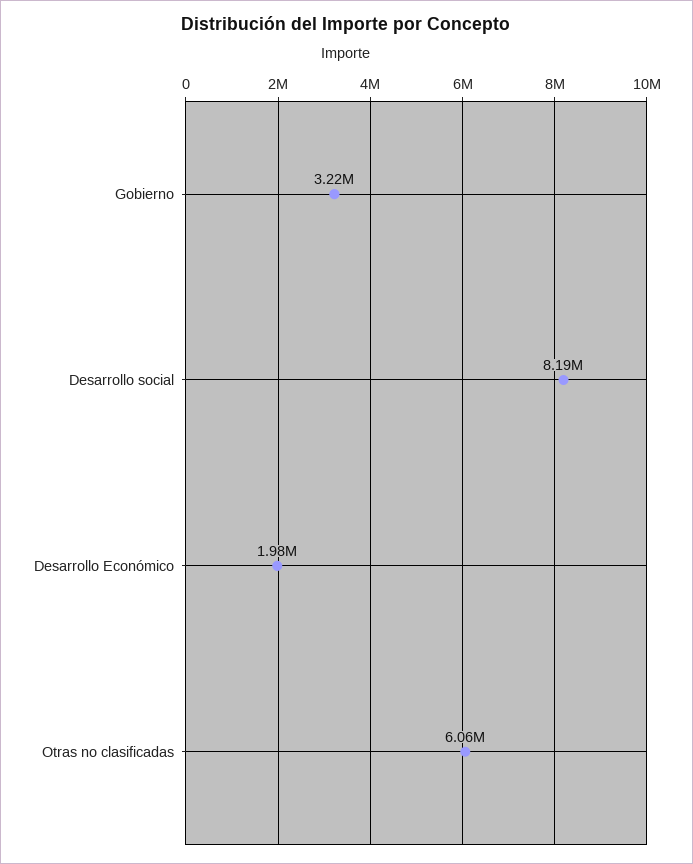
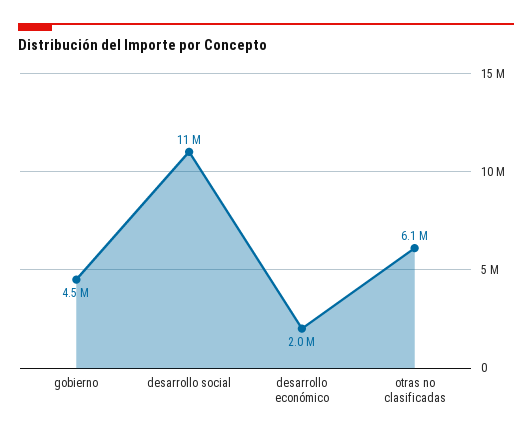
  {
-   "Gobierno": 3220000,
+   "Gobierno": 4500000,
-   "Desarrollo social": 8190000,
+   "Desarrollo social": 11000000,
    "Desarrollo Económico": 1980000,
    "Otras no clasificadas": 6060000
  }

